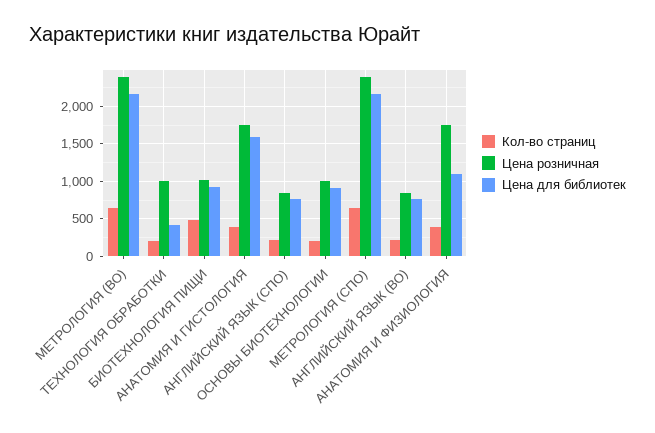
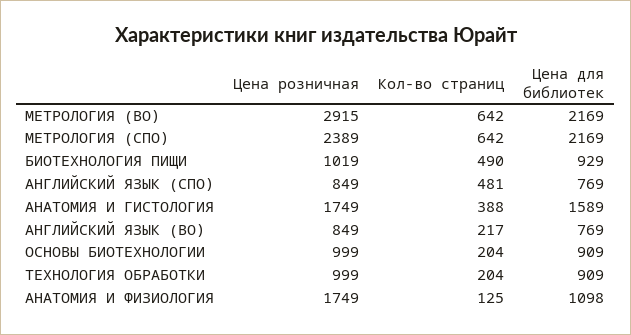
  {
    "Кол-во страниц": {
      "МЕТРОЛОГИЯ (ВО)": 642,
      "ТЕХНОЛОГИЯ ОБРАБОТКИ": 204,
      "БИОТЕХНОЛОГИЯ ПИЩИ": 490,
      "АНАТОМИЯ И ГИСТОЛОГИЯ": 388,
-     "АНГЛИЙСКИЙ ЯЗЫК (СПО)": 200,
+     "АНГЛИЙСКИЙ ЯЗЫК (СПО)": 481,
      "ОСНОВЫ БИОТЕХНОЛОГИИ": 204,
      "МЕТРОЛОГИЯ (СПО)": 642,
      "АНГЛИЙСКИЙ ЯЗЫК (ВО)": 217,
-     "АНАТОМИЯ И ФИЗИОЛОГИЯ": 400
+     "АНАТОМИЯ И ФИЗИОЛОГИЯ": 125
    },
    "Цена розничная": {
-     "МЕТРОЛОГИЯ (ВО)": 2400,
+     "МЕТРОЛОГИЯ (ВО)": 2915,
      "ТЕХНОЛОГИЯ ОБРАБОТКИ": 999,
      "БИОТЕХНОЛОГИЯ ПИЩИ": 1019,
      "АНАТОМИЯ И ГИСТОЛОГИЯ": 1749,
      "АНГЛИЙСКИЙ ЯЗЫК (СПО)": 849,
      "ОСНОВЫ БИОТЕХНОЛОГИИ": 999,
      "МЕТРОЛОГИЯ (СПО)": 2389,
      "АНГЛИЙСКИЙ ЯЗЫК (ВО)": 849,
      "АНАТОМИЯ И ФИЗИОЛОГИЯ": 1749
    },
    "Цена для библиотек": {
      "МЕТРОЛОГИЯ (ВО)": 2169,
-     "ТЕХНОЛОГИЯ ОБРАБОТКИ": 400,
+     "ТЕХНОЛОГИЯ ОБРАБОТКИ": 909,
      "БИОТЕХНОЛОГИЯ ПИЩИ": 929,
      "АНАТОМИЯ И ГИСТОЛОГИЯ": 1589,
      "АНГЛИЙСКИЙ ЯЗЫК (СПО)": 769,
      "ОСНОВЫ БИОТЕХНОЛОГИИ": 909,
      "МЕТРОЛОГИЯ (СПО)": 2169,
      "АНГЛИЙСКИЙ ЯЗЫК (ВО)": 769,
      "АНАТОМИЯ И ФИЗИОЛОГИЯ": 1098
    }
  }

